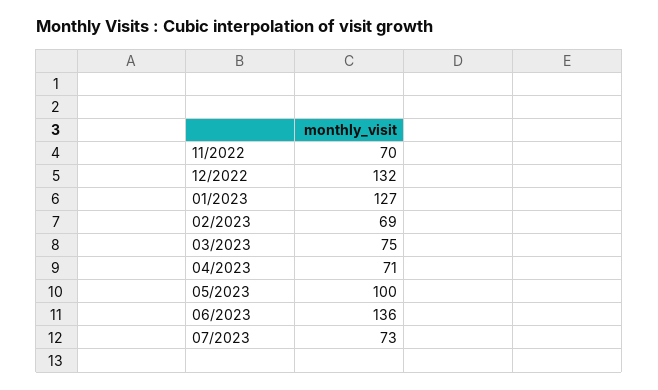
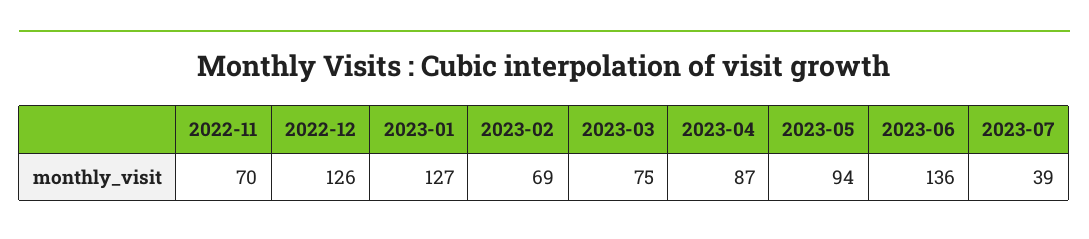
  {
    "11/2022": 70,
-   "12/2022": 132,
+   "12/2022": 126,
    "01/2023": 127,
    "02/2023": 69,
    "03/2023": 75,
-   "04/2023": 71,
+   "04/2023": 87,
-   "05/2023": 100,
+   "05/2023": 94,
    "06/2023": 136,
-   "07/2023": 73
+   "07/2023": 39
  }

